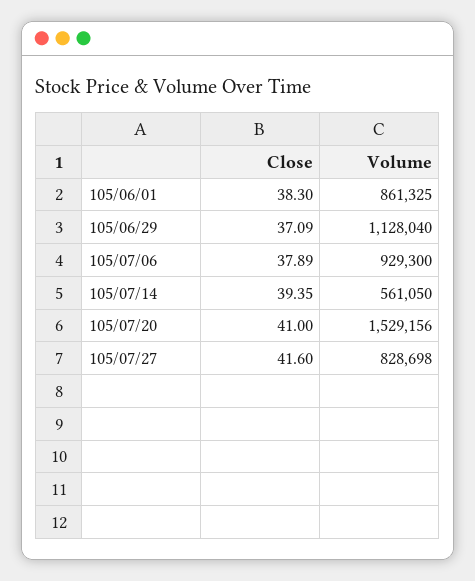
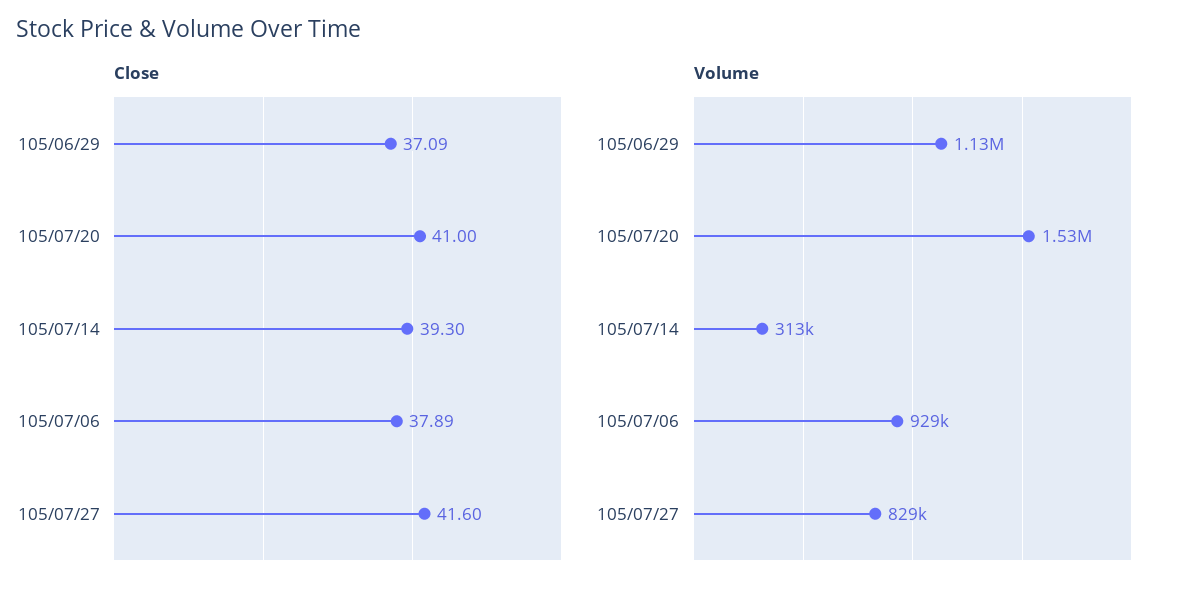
  {
    "Close": {
-     "105/06/01": 38.3,
      "105/06/29": 37.09,
      "105/07/06": 37.89,
-     "105/07/14": 39.35,
+     "105/07/14": 39.3,
      "105/07/20": 41,
      "105/07/27": 41.6
    },
    "Volume": {
-     "105/06/01": 861325,
      "105/06/29": 1128040,
      "105/07/06": 929300,
-     "105/07/14": 561050,
+     "105/07/14": 313000,
      "105/07/20": 1529156,
      "105/07/27": 828698
    }
  }

